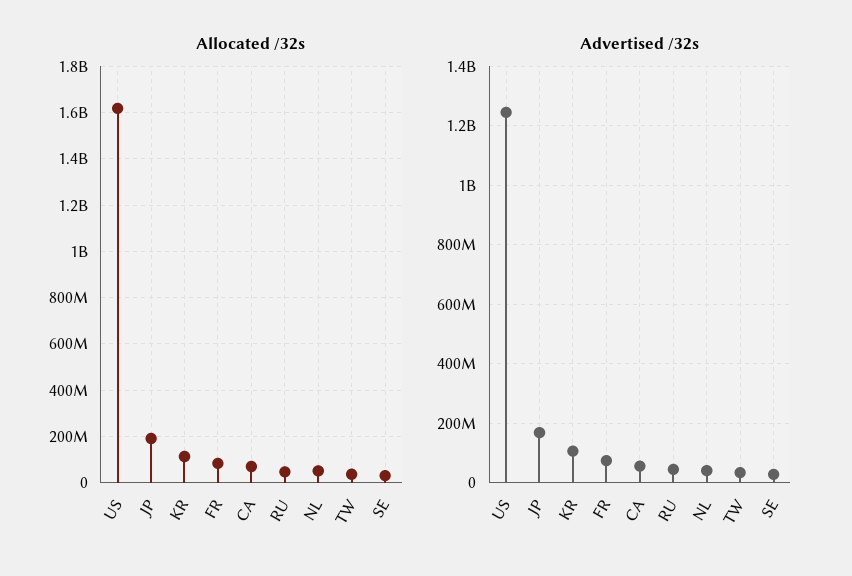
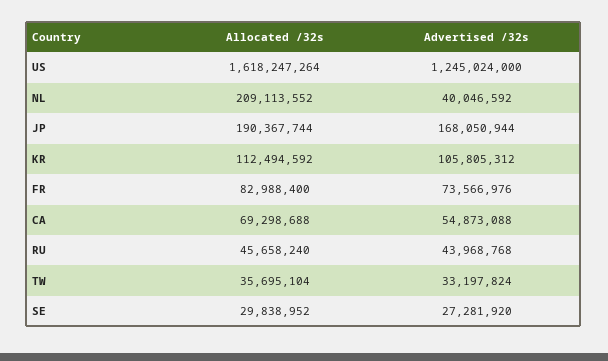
  {
    "Allocated /32s": {
      "US": 1618247264,
      "JP": 190367744,
      "KR": 112494592,
      "FR": 82988400,
      "CA": 69298688,
      "RU": 45658240,
-     "NL": 50000000,
+     "NL": 209113552,
      "TW": 35695104,
      "SE": 29838952
    },
    "Advertised /32s": {
      "US": 1245024000,
      "JP": 168050944,
      "KR": 105805312,
      "FR": 73566976,
      "CA": 54873088,
      "RU": 43968768,
      "NL": 40046592,
      "TW": 33197824,
      "SE": 27281920
    }
  }

